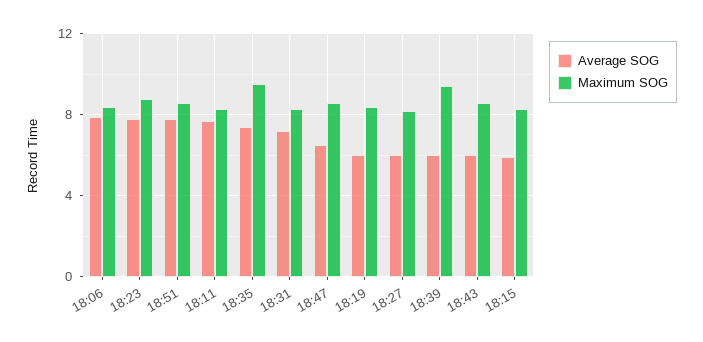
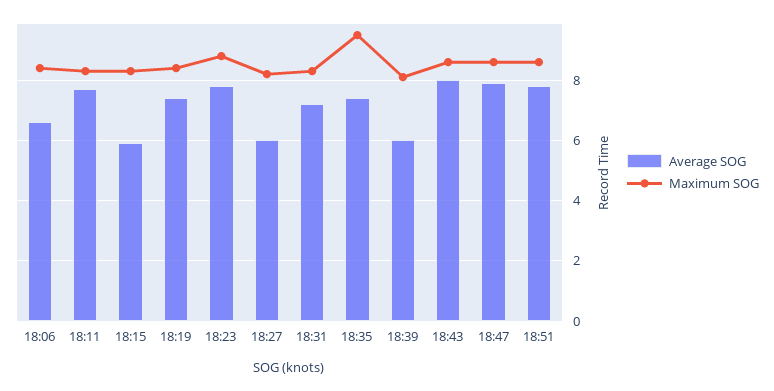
  {
    "Average SOG": {
-     "18:06": 8,
+     "18:06": 6.5,
      "18:23": 8,
      "18:51": 8,
      "18:11": 7.5,
      "18:35": 7.5,
      "18:31": 7,
-     "18:47": 6.5,
+     "18:47": 8,
-     "18:19": 6,
+     "18:19": 7.5,
      "18:27": 6,
      "18:39": 6,
-     "18:43": 6,
+     "18:43": 8,
      "18:15": 6
    },
    "Maximum SOG": {
      "18:06": 8.5,
      "18:23": 9,
      "18:51": 8.5,
      "18:11": 8.5,
      "18:35": 9.5,
      "18:31": 8.5,
      "18:47": 8.5,
      "18:19": 8.5,
      "18:27": 8,
-     "18:39": 9.5,
+     "18:39": 8,
      "18:43": 8.5,
      "18:15": 8.5
    }
  }

